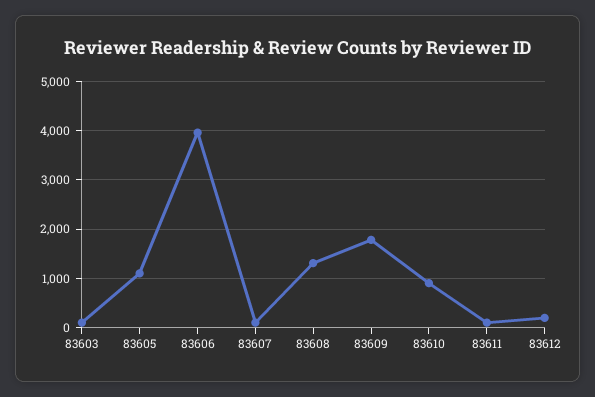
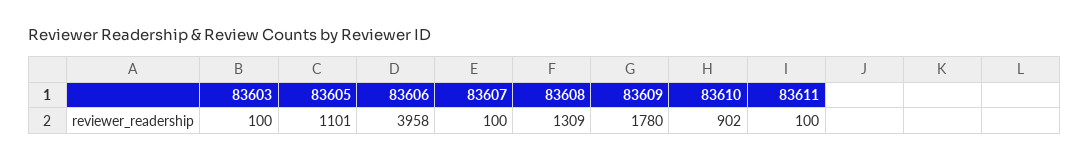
  {
    "83603": 100,
    "83605": 1101,
    "83606": 3958,
    "83607": 100,
    "83608": 1309,
    "83609": 1780,
    "83610": 902,
-   "83611": 100,
+   "83611": 100
-   "83612": 200
  }

